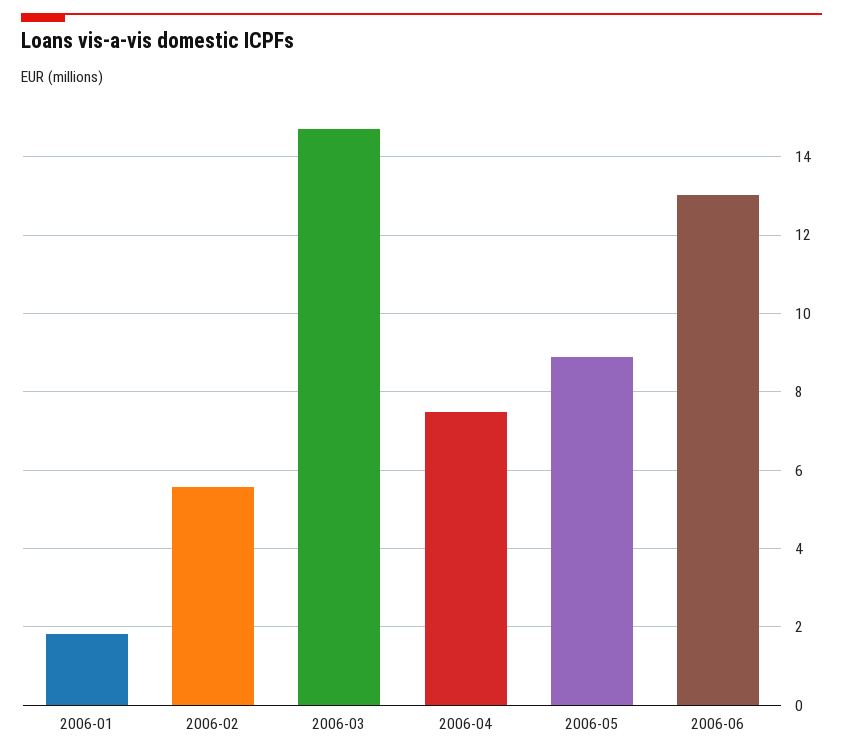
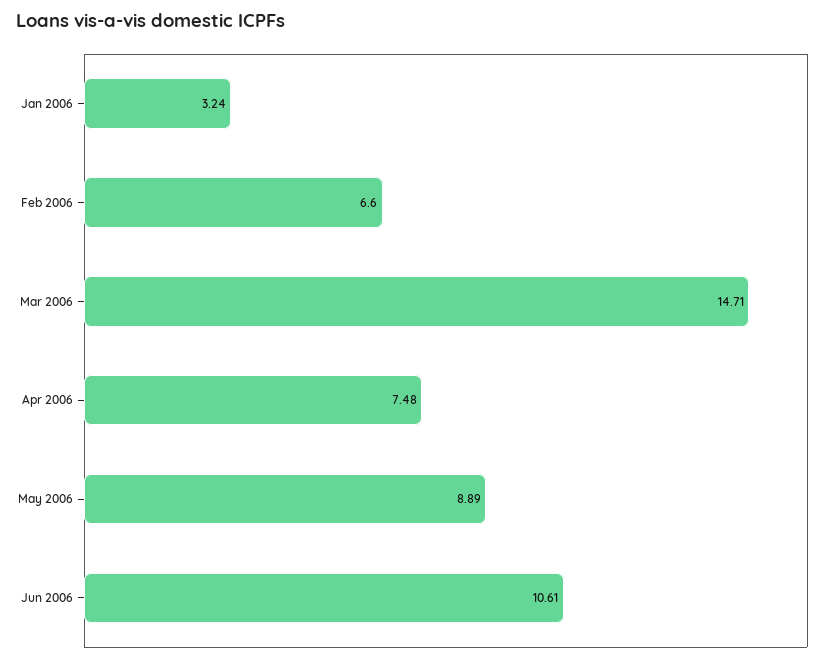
  {
-   "2006-01": 1.8,
+   "2006-01": 3.24,
-   "2006-02": 5.6,
+   "2006-02": 6.6,
    "2006-03": 14.71,
    "2006-04": 7.48,
    "2006-05": 8.89,
-   "2006-06": 13
+   "2006-06": 10.61
  }

